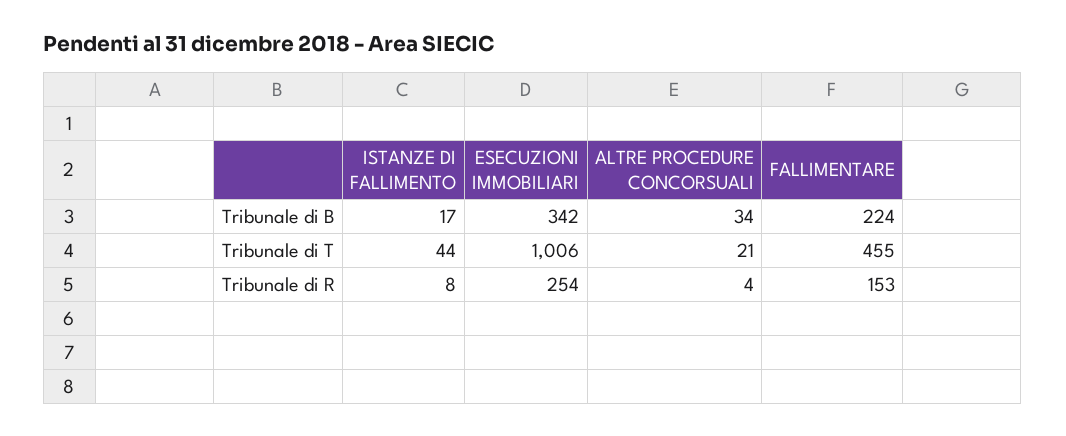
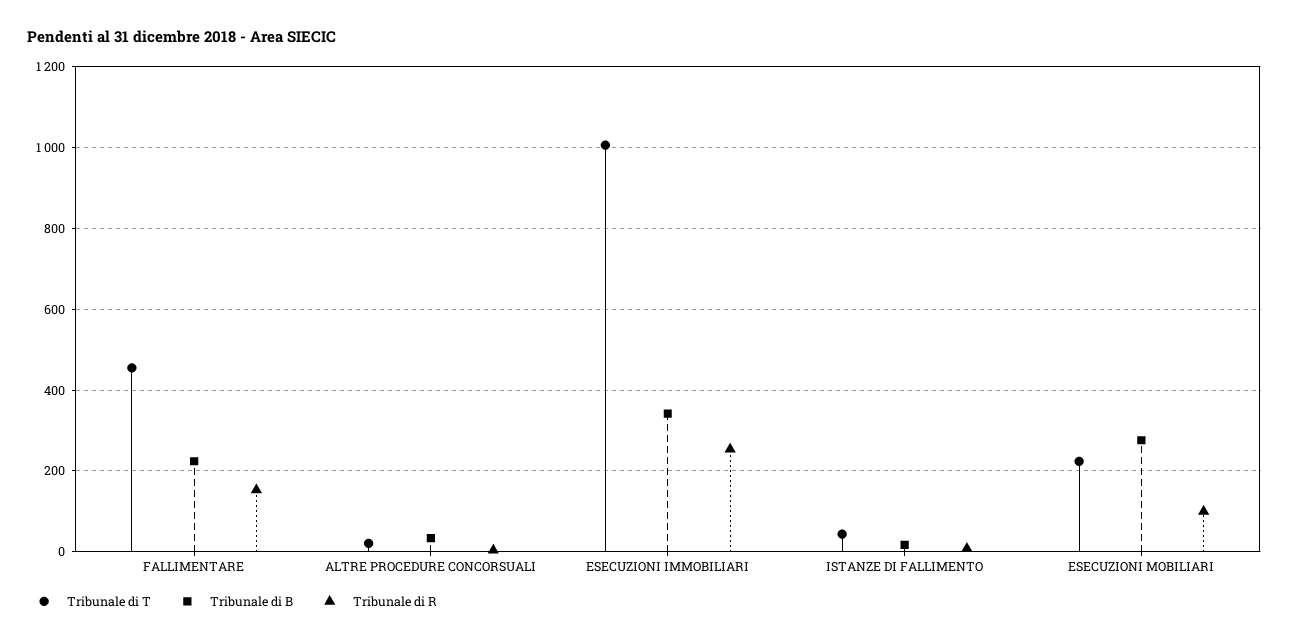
  {
    "Tribunale di B": {
      "ISTANZE DI FALLIMENTO": 17,
      "ESECUZIONI IMMOBILIARI": 342,
      "ALTRE PROCEDURE CONCORSUALI": 34,
-     "FALLIMENTARE": 224
+     "FALLIMENTARE": 224,
+     "ESECUZIONI MOBILIARI": 280
    },
    "Tribunale di T": {
      "ISTANZE DI FALLIMENTO": 44,
      "ESECUZIONI IMMOBILIARI": 1006,
      "ALTRE PROCEDURE CONCORSUALI": 21,
-     "FALLIMENTARE": 455
+     "FALLIMENTARE": 455,
+     "ESECUZIONI MOBILIARI": 220
    },
    "Tribunale di R": {
      "ISTANZE DI FALLIMENTO": 8,
      "ESECUZIONI IMMOBILIARI": 254,
      "ALTRE PROCEDURE CONCORSUALI": 4,
-     "FALLIMENTARE": 153
+     "FALLIMENTARE": 153,
+     "ESECUZIONI MOBILIARI": 100
    }
  }

